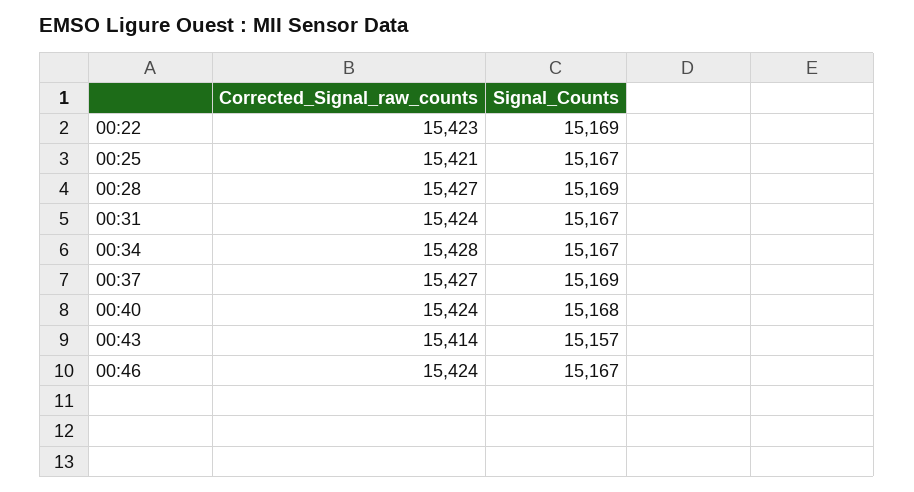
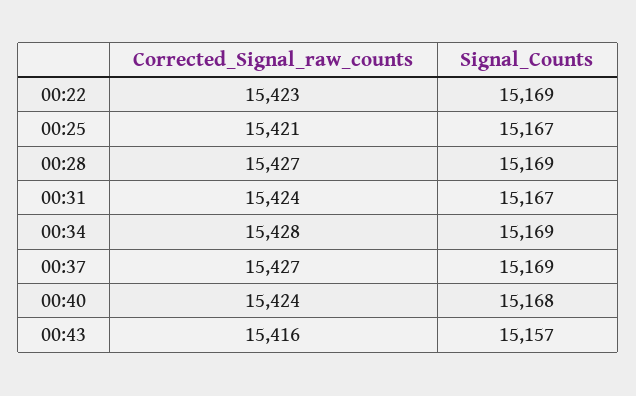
  {
    "Corrected_Signal_raw_counts": {
      "00:22": 15423,
      "00:25": 15421,
      "00:28": 15427,
      "00:31": 15424,
      "00:34": 15428,
      "00:37": 15427,
      "00:40": 15424,
-     "00:43": 15414,
+     "00:43": 15416
-     "00:46": 15424
    },
    "Signal_Counts": {
      "00:22": 15169,
      "00:25": 15167,
      "00:28": 15169,
      "00:31": 15167,
-     "00:34": 15167,
+     "00:34": 15169,
      "00:37": 15169,
      "00:40": 15168,
-     "00:43": 15157,
+     "00:43": 15157
-     "00:46": 15167
    }
  }

